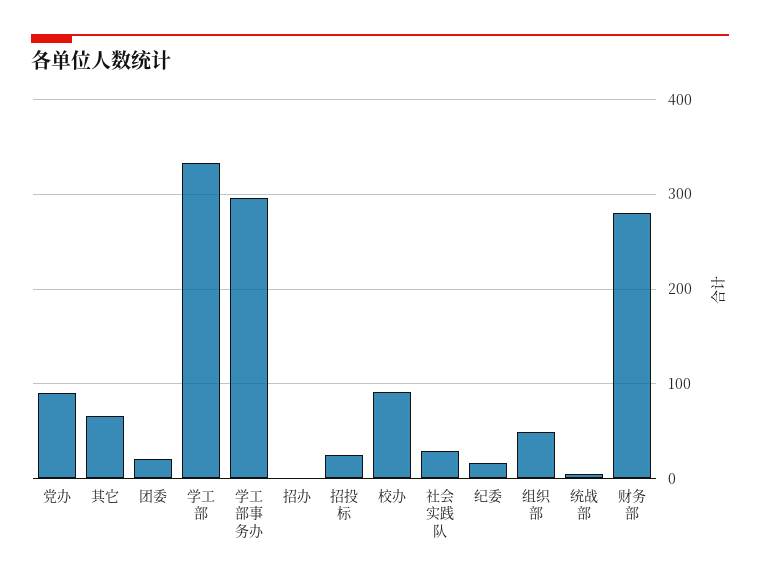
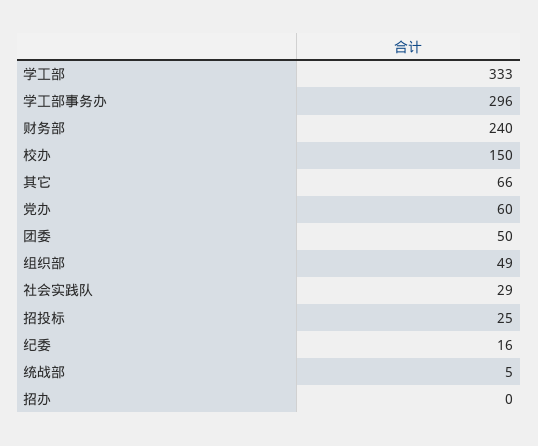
  {
-   "党办": 90,
+   "党办": 60,
    "其它": 66,
-   "团委": 20,
+   "团委": 50,
    "学工部": 333,
    "学工部事务办": 296,
    "招办": 0,
    "招投标": 25,
-   "校办": 90,
+   "校办": 150,
    "社会实践队": 29,
    "纪委": 16,
    "组织部": 49,
    "统战部": 5,
-   "财务部": 280
+   "财务部": 240
  }

